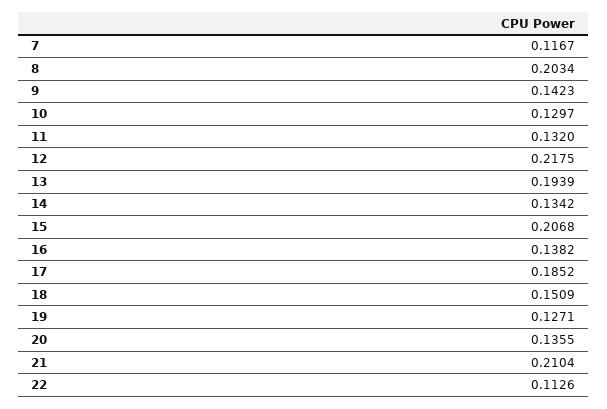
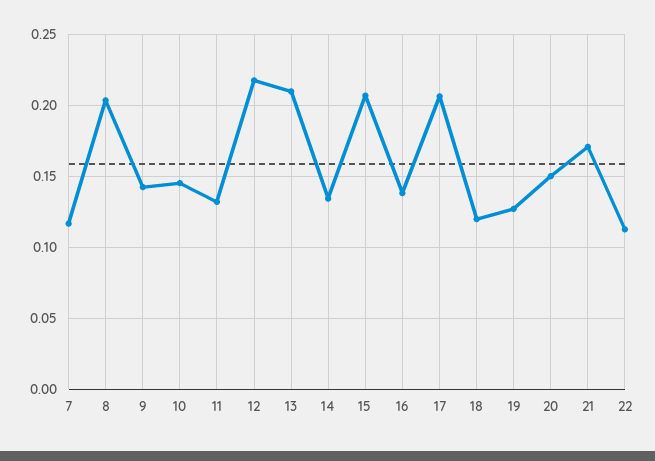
  {
    "7": 0.1167,
    "8": 0.2034,
    "9": 0.1423,
-   "10": 0.1297,
+   "10": 0.145,
    "11": 0.132,
    "12": 0.2175,
-   "13": 0.1939,
+   "13": 0.21,
    "14": 0.1342,
    "15": 0.2068,
    "16": 0.1382,
-   "17": 0.1852,
+   "17": 0.205,
-   "18": 0.1509,
+   "18": 0.12,
    "19": 0.1271,
-   "20": 0.1355,
+   "20": 0.15,
-   "21": 0.2104,
+   "21": 0.17,
    "22": 0.1126
  }

